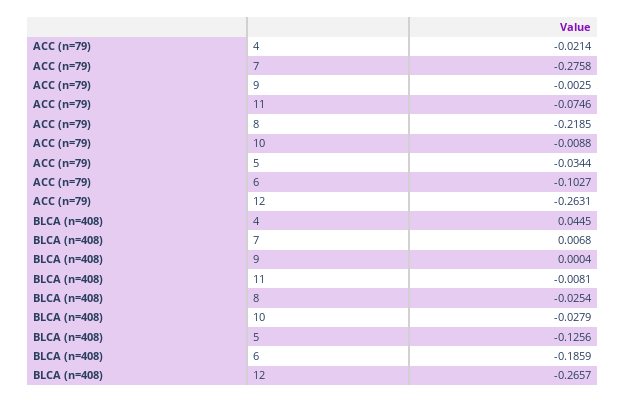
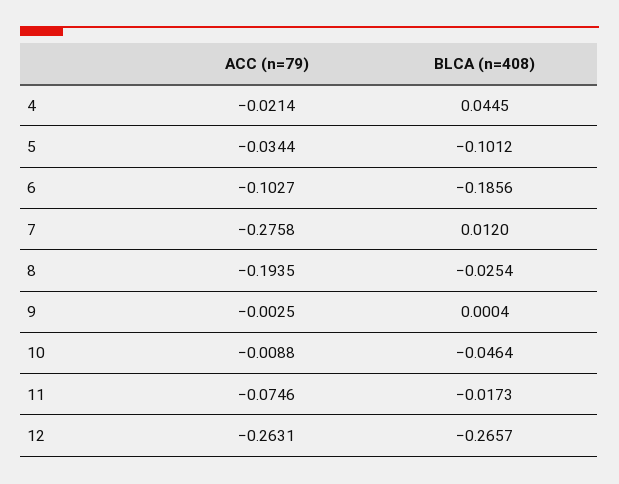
  {
    "ACC (n=79)": {
      "4": -0.0214,
      "7": -0.2758,
      "9": -0.0025,
      "11": -0.0746,
-     "8": -0.2185,
+     "8": -0.1935,
      "10": -0.0088,
      "5": -0.0344,
      "6": -0.1027,
      "12": -0.2631
    },
    "BLCA (n=408)": {
      "4": 0.0445,
-     "7": 0.0068,
+     "7": 0.012,
      "9": 0.0004,
-     "11": -0.0081,
+     "11": -0.0173,
      "8": -0.0254,
-     "10": -0.0279,
+     "10": -0.0464,
-     "5": -0.1256,
+     "5": -0.1012,
-     "6": -0.1859,
+     "6": -0.1856,
      "12": -0.2657
    }
  }

